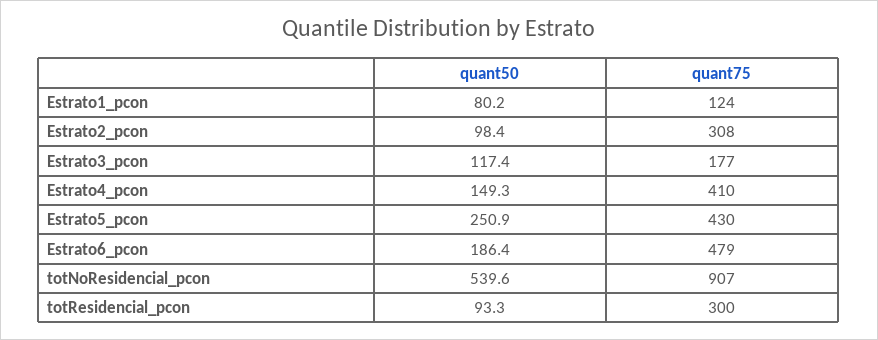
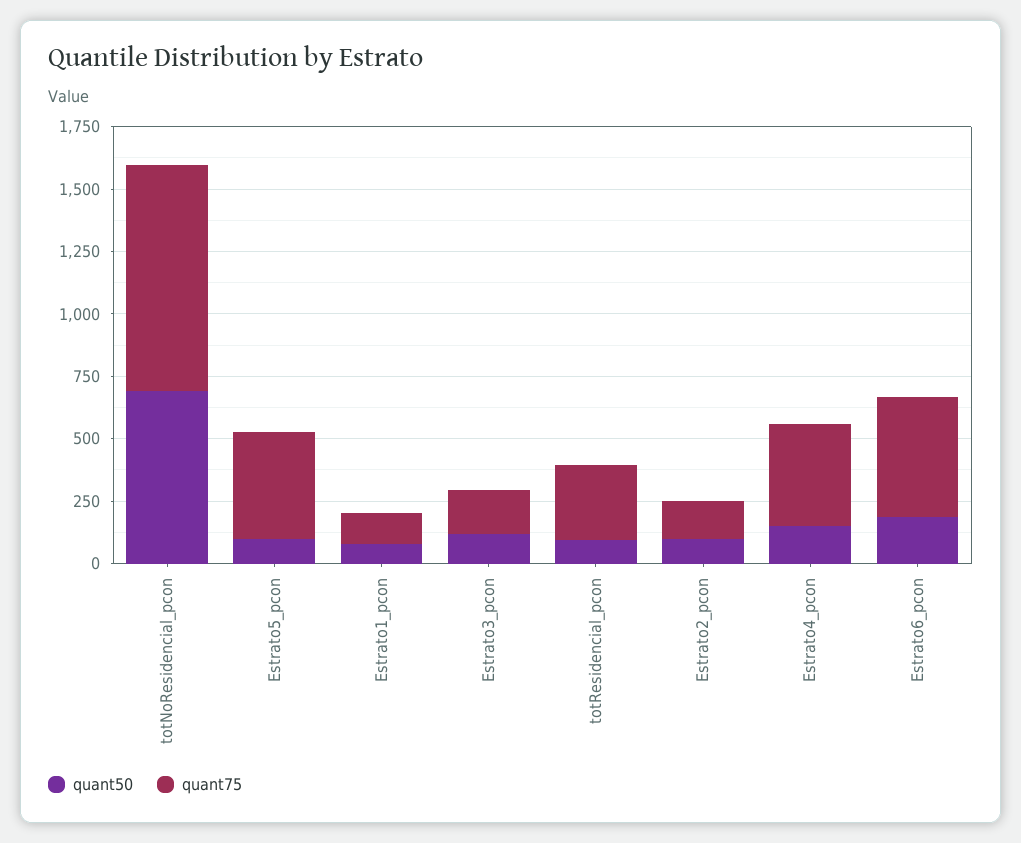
  {
    "quant50": {
      "Estrato1_pcon": 80.2,
      "Estrato2_pcon": 98.4,
      "Estrato3_pcon": 117.4,
      "Estrato4_pcon": 149.3,
-     "Estrato5_pcon": 250.9,
+     "Estrato5_pcon": 100,
      "Estrato6_pcon": 186.4,
-     "totNoResidencial_pcon": 539.6,
+     "totNoResidencial_pcon": 700,
      "totResidencial_pcon": 93.3
    },
    "quant75": {
      "Estrato1_pcon": 124,
-     "Estrato2_pcon": 308,
+     "Estrato2_pcon": 150,
      "Estrato3_pcon": 177,
      "Estrato4_pcon": 410,
      "Estrato5_pcon": 430,
      "Estrato6_pcon": 479,
      "totNoResidencial_pcon": 907,
      "totResidencial_pcon": 300
    }
  }

